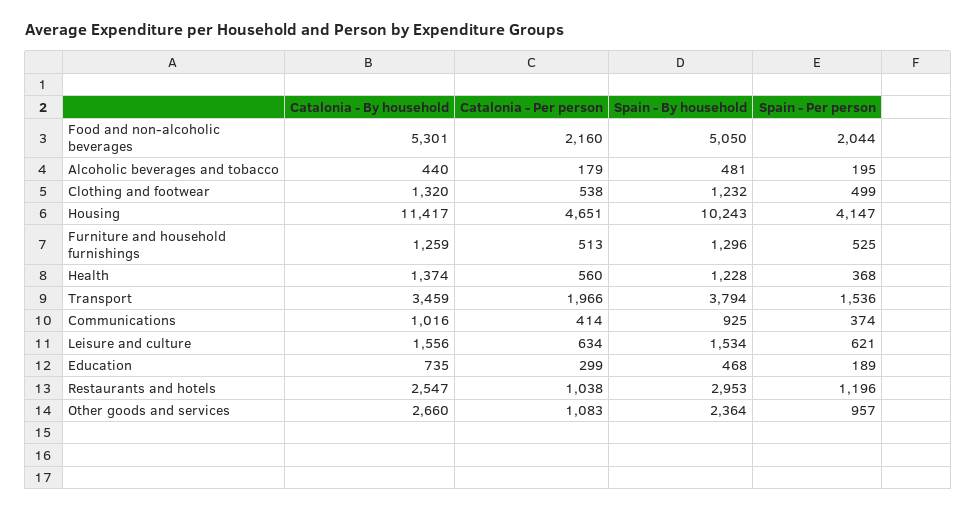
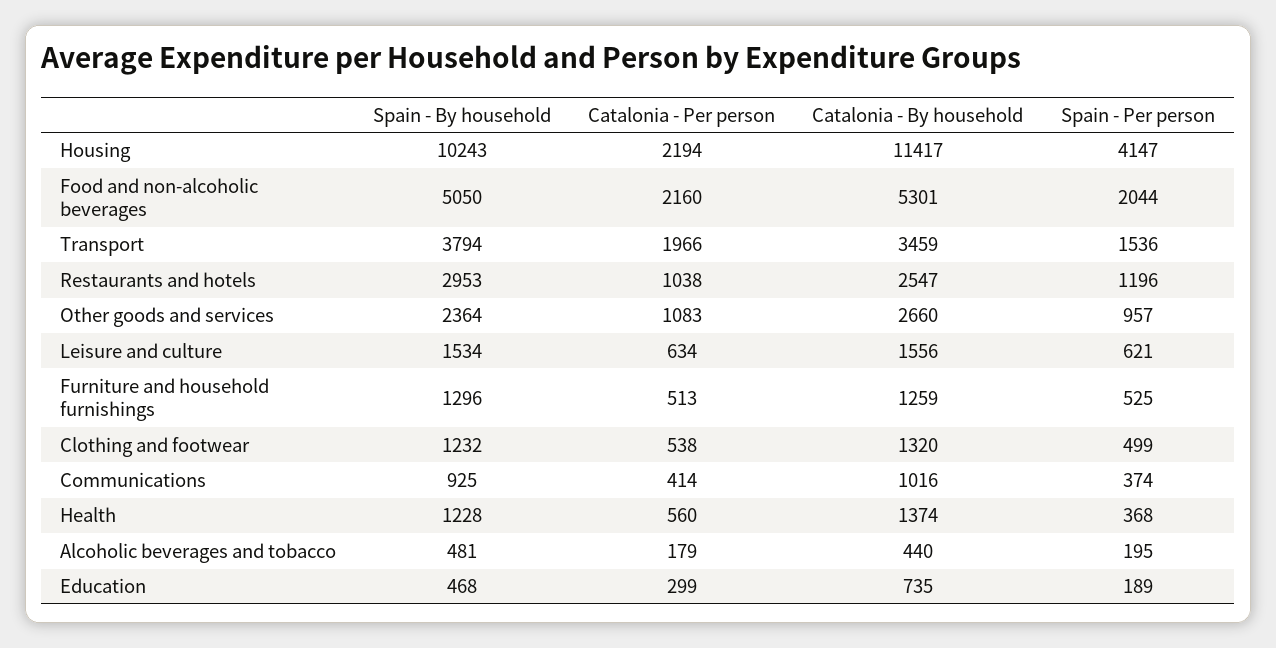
  {
    "Catalonia - By household": {
      "Food and non-alcoholic beverages": 5301,
      "Alcoholic beverages and tobacco": 440,
      "Clothing and footwear": 1320,
      "Housing": 11417,
      "Furniture and household furnishings": 1259,
      "Health": 1374,
      "Transport": 3459,
      "Communications": 1016,
      "Leisure and culture": 1556,
      "Education": 735,
      "Restaurants and hotels": 2547,
      "Other goods and services": 2660
    },
    "Catalonia - Per person": {
      "Food and non-alcoholic beverages": 2160,
      "Alcoholic beverages and tobacco": 179,
      "Clothing and footwear": 538,
-     "Housing": 4651,
+     "Housing": 2194,
      "Furniture and household furnishings": 513,
      "Health": 560,
      "Transport": 1966,
      "Communications": 414,
      "Leisure and culture": 634,
      "Education": 299,
      "Restaurants and hotels": 1038,
      "Other goods and services": 1083
    },
    "Spain - By household": {
      "Food and non-alcoholic beverages": 5050,
      "Alcoholic beverages and tobacco": 481,
      "Clothing and footwear": 1232,
      "Housing": 10243,
      "Furniture and household furnishings": 1296,
      "Health": 1228,
      "Transport": 3794,
      "Communications": 925,
      "Leisure and culture": 1534,
      "Education": 468,
      "Restaurants and hotels": 2953,
      "Other goods and services": 2364
    },
    "Spain - Per person": {
      "Food and non-alcoholic beverages": 2044,
      "Alcoholic beverages and tobacco": 195,
      "Clothing and footwear": 499,
      "Housing": 4147,
      "Furniture and household furnishings": 525,
      "Health": 368,
      "Transport": 1536,
      "Communications": 374,
      "Leisure and culture": 621,
      "Education": 189,
      "Restaurants and hotels": 1196,
      "Other goods and services": 957
    }
  }

